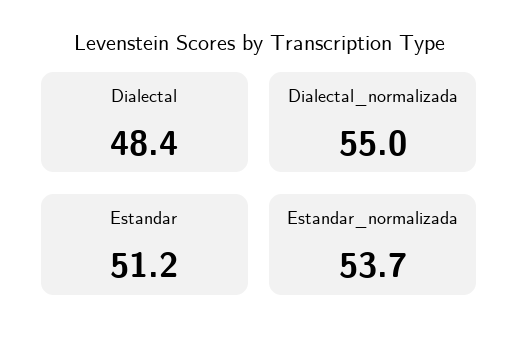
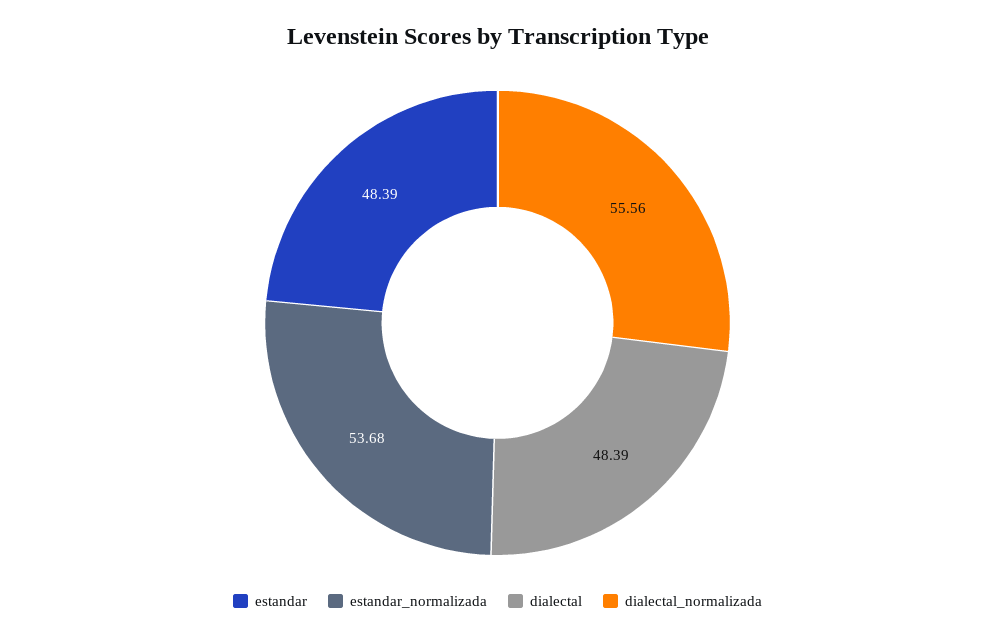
  {
    "Dialectal": 48.39,
-   "Dialectal_normalizada": 55,
+   "Dialectal_normalizada": 55.56,
-   "Estandar": 51.2,
+   "Estandar": 48.39,
    "Estandar_normalizada": 53.68
  }

